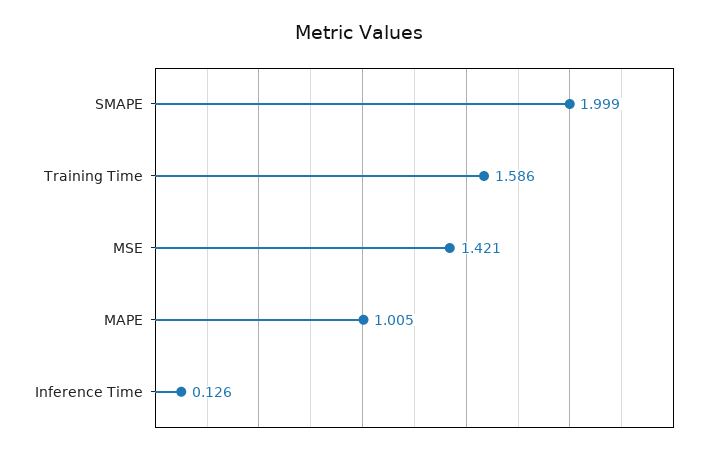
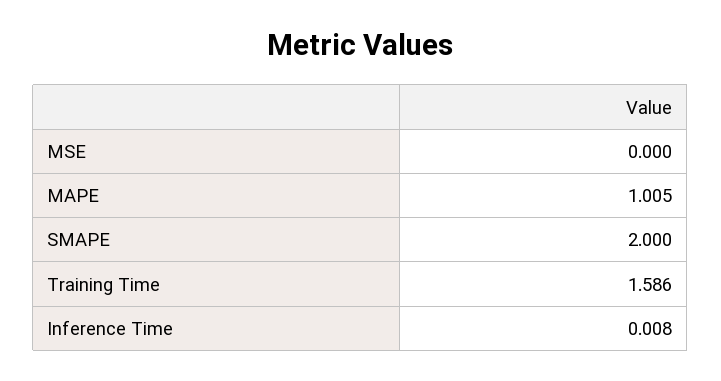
  {
-   "SMAPE": 1.999,
+   "SMAPE": 2,
    "Training Time": 1.586,
-   "MSE": 1.421,
+   "MSE": 0,
    "MAPE": 1.005,
-   "Inference Time": 0.126
+   "Inference Time": 0.008
  }

